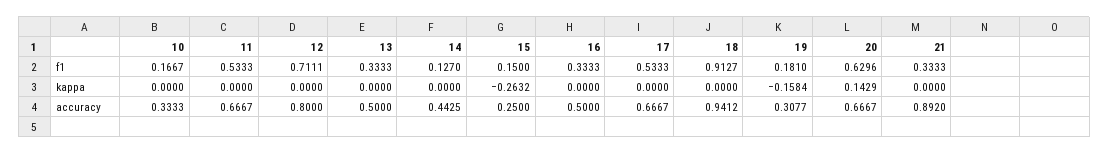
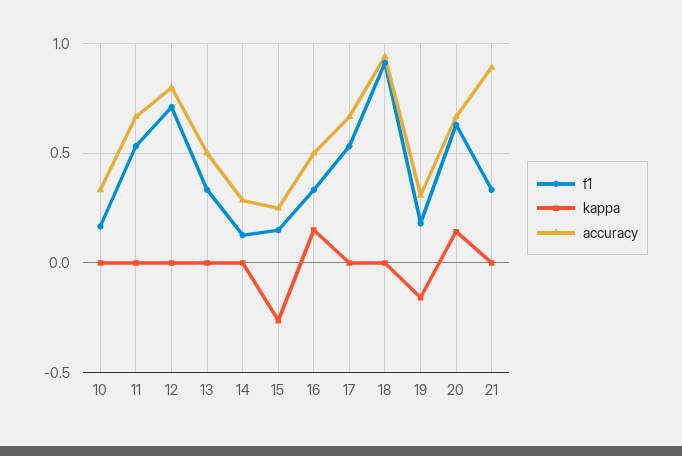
  {
    "f1": {
      "10": 0.1667,
      "11": 0.5333,
      "12": 0.7111,
      "13": 0.3333,
      "14": 0.127,
      "15": 0.15,
      "16": 0.3333,
      "17": 0.5333,
      "18": 0.9127,
      "19": 0.181,
      "20": 0.6296,
      "21": 0.3333
    },
    "kappa": {
      "10": 0,
      "11": 0,
      "12": 0,
      "13": 0,
      "14": 0,
      "15": -0.2632,
-     "16": 0,
+     "16": 0.15,
      "17": 0,
      "18": 0,
      "19": -0.1584,
      "20": 0.1429,
      "21": 0
    },
    "accuracy": {
      "10": 0.3333,
      "11": 0.6667,
      "12": 0.8,
      "13": 0.5,
-     "14": 0.4425,
+     "14": 0.3,
      "15": 0.25,
      "16": 0.5,
      "17": 0.6667,
      "18": 0.9412,
      "19": 0.3077,
      "20": 0.6667,
      "21": 0.892
    }
  }

